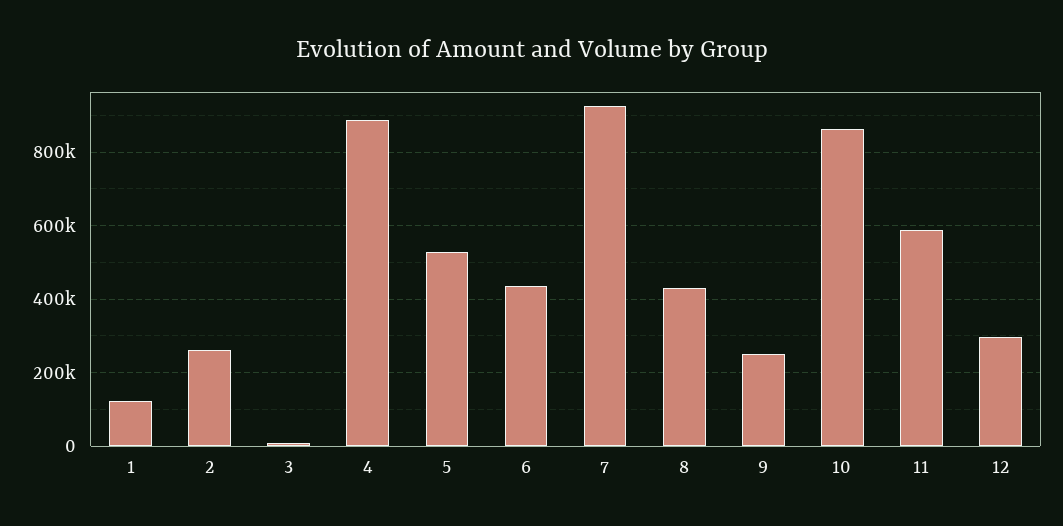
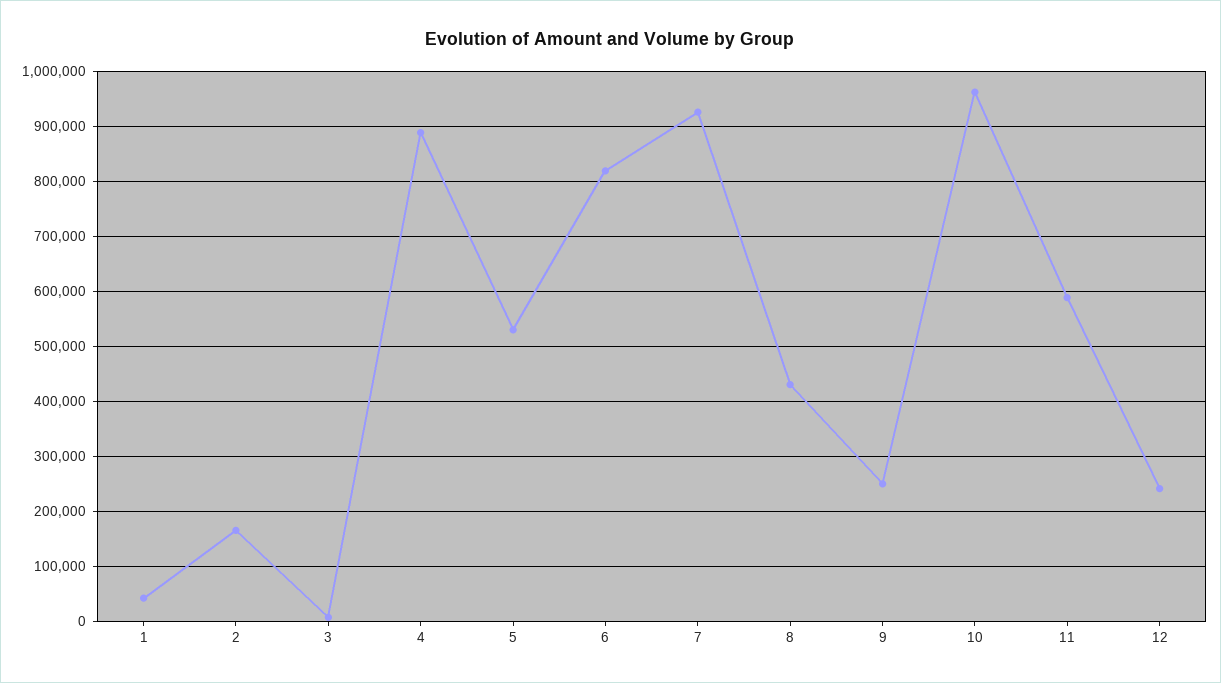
  {
-   "1": 120000,
+   "1": 40000,
-   "2": 260000,
+   "2": 160000,
    "3": 0,
    "4": 880000,
    "5": 520000,
-   "6": 440000,
+   "6": 820000,
    "7": 920000,
    "8": 440000,
    "9": 260000,
-   "10": 860000,
+   "10": 960000,
    "11": 580000,
-   "12": 300000
+   "12": 240000
  }

